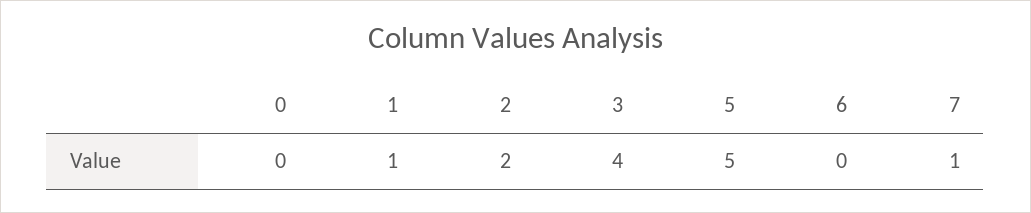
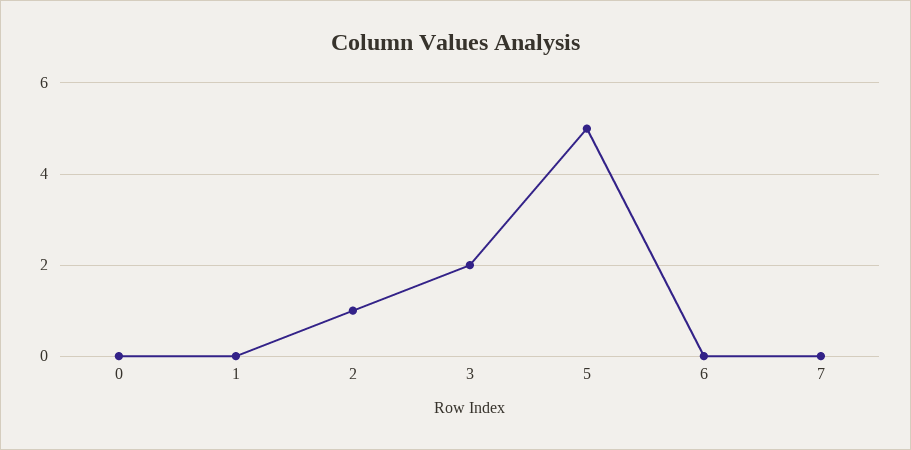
  {
    "0": 0,
-   "1": 1,
+   "1": 0,
-   "2": 2,
+   "2": 1,
-   "3": 4,
+   "3": 2,
    "5": 5,
    "6": 0,
-   "7": 1
+   "7": 0
  }

